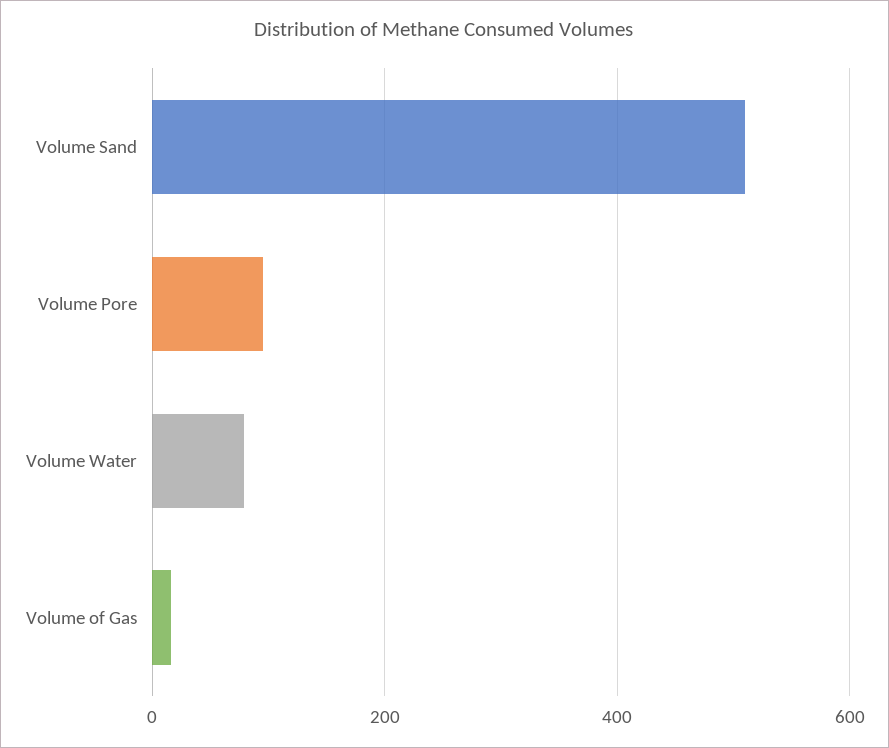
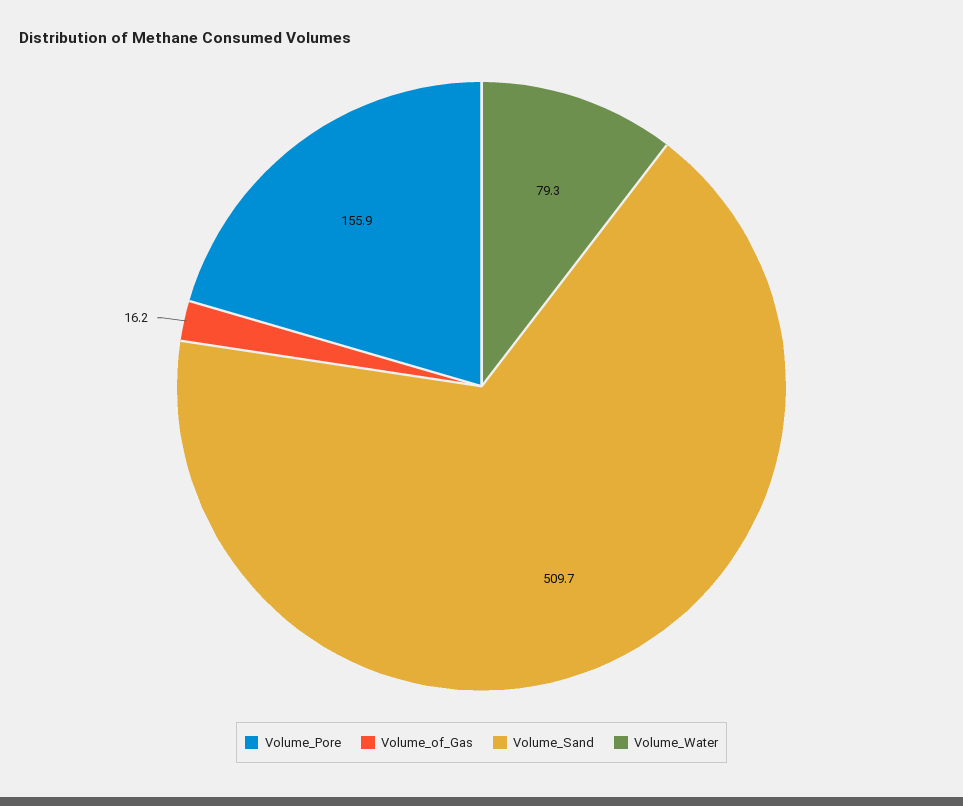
  {
    "Volume Sand": 509.7,
-   "Volume Pore": 100,
+   "Volume Pore": 155.9,
    "Volume Water": 79.3,
    "Volume of Gas": 16.2
  }

